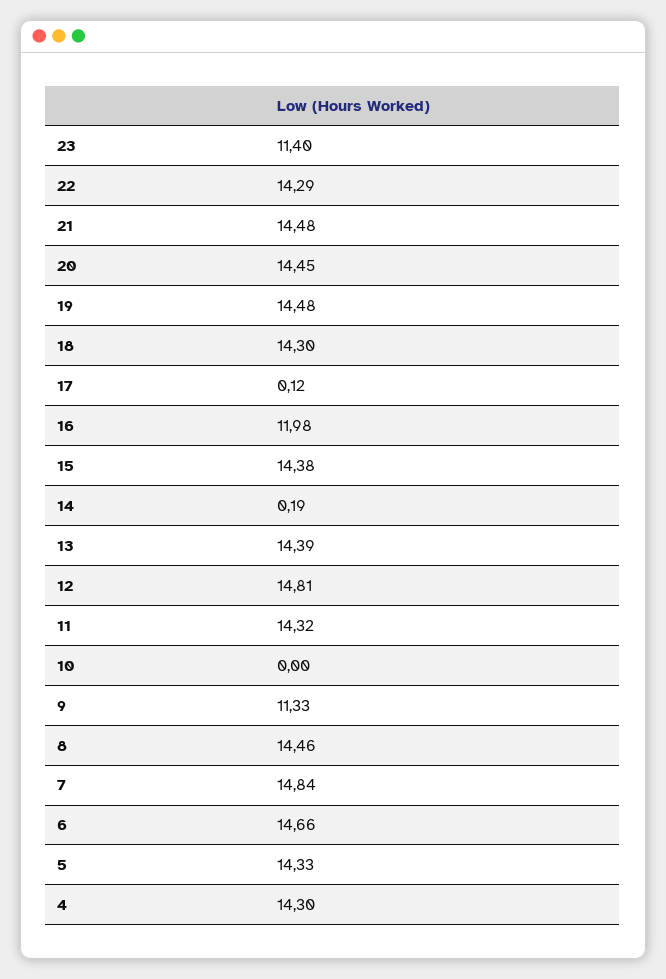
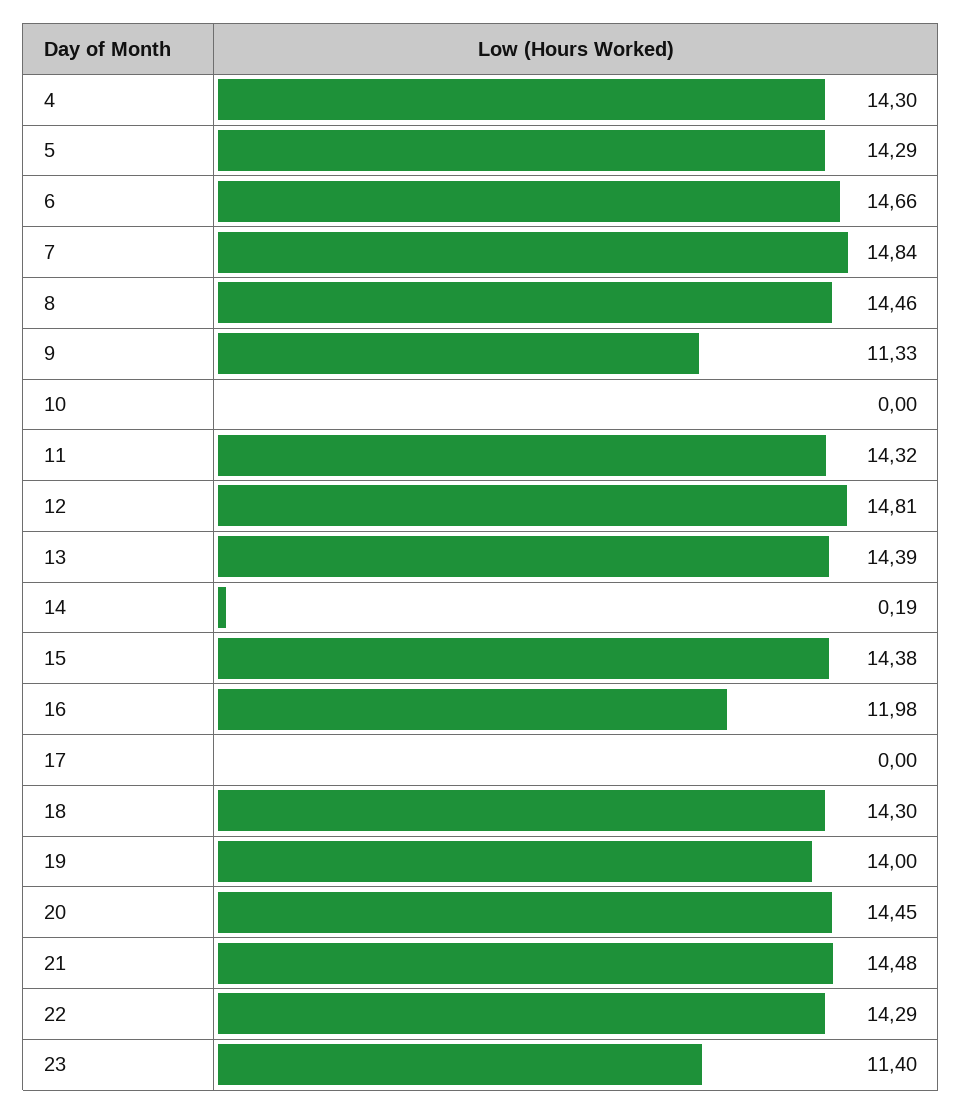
  {
    "23": 11.4,
    "22": 14.29,
    "21": 14.48,
    "20": 14.45,
-   "19": 14.48,
+   "19": 14,
    "18": 14.3,
-   "17": 0.12,
+   "17": 0,
    "16": 11.98,
    "15": 14.38,
    "14": 0.19,
    "13": 14.39,
    "12": 14.81,
    "11": 14.32,
    "10": 0,
    "9": 11.33,
    "8": 14.46,
    "7": 14.84,
    "6": 14.66,
-   "5": 14.33,
+   "5": 14.29,
    "4": 14.3
  }

